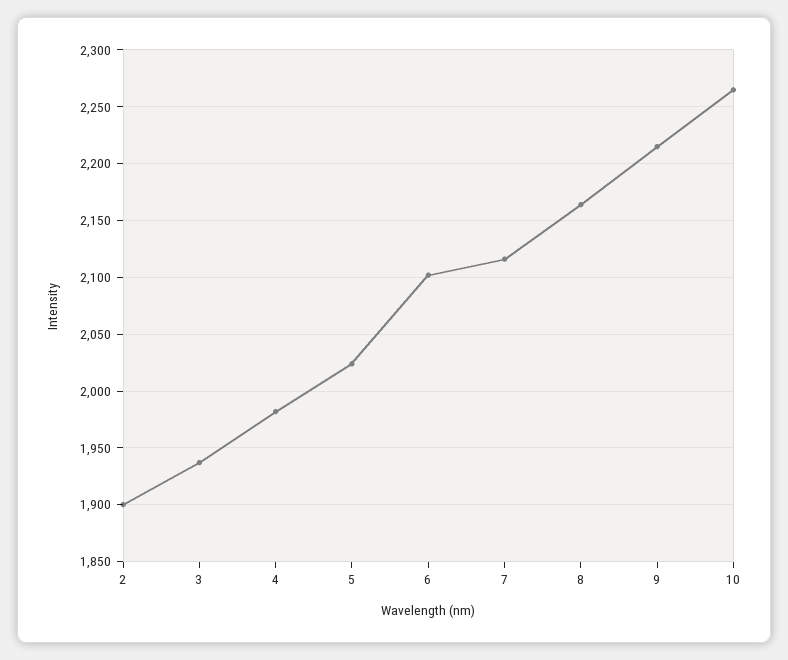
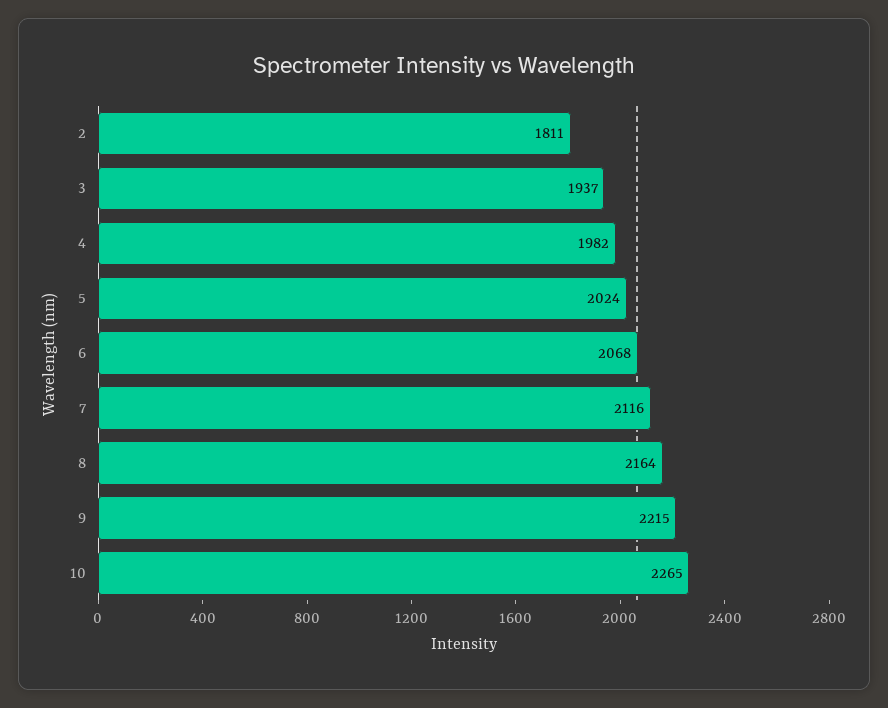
  {
-   "2": 1900,
+   "2": 1811,
    "3": 1937,
    "4": 1982,
    "5": 2024,
-   "6": 2100,
+   "6": 2068,
    "7": 2116,
    "8": 2164,
    "9": 2215,
    "10": 2265
  }

